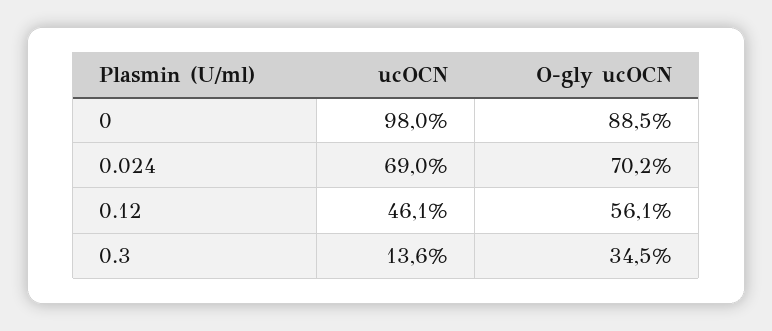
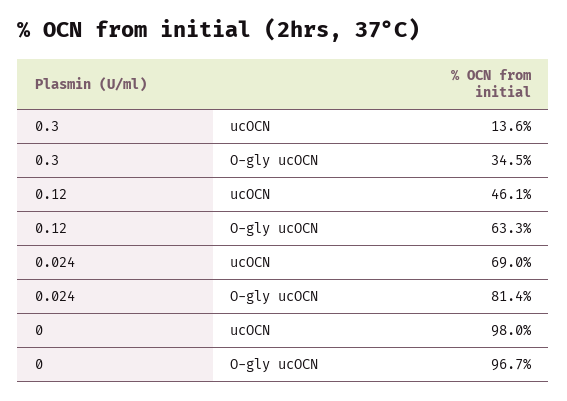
  {
    "ucOCN": {
      "0": 98,
      "0.024": 69,
      "0.12": 46.1,
      "0.3": 13.6
    },
    "O-gly ucOCN": {
-     "0": 88.5,
+     "0": 96.7,
-     "0.024": 70.2,
+     "0.024": 81.4,
-     "0.12": 56.1,
+     "0.12": 63.3,
      "0.3": 34.5
    }
  }

